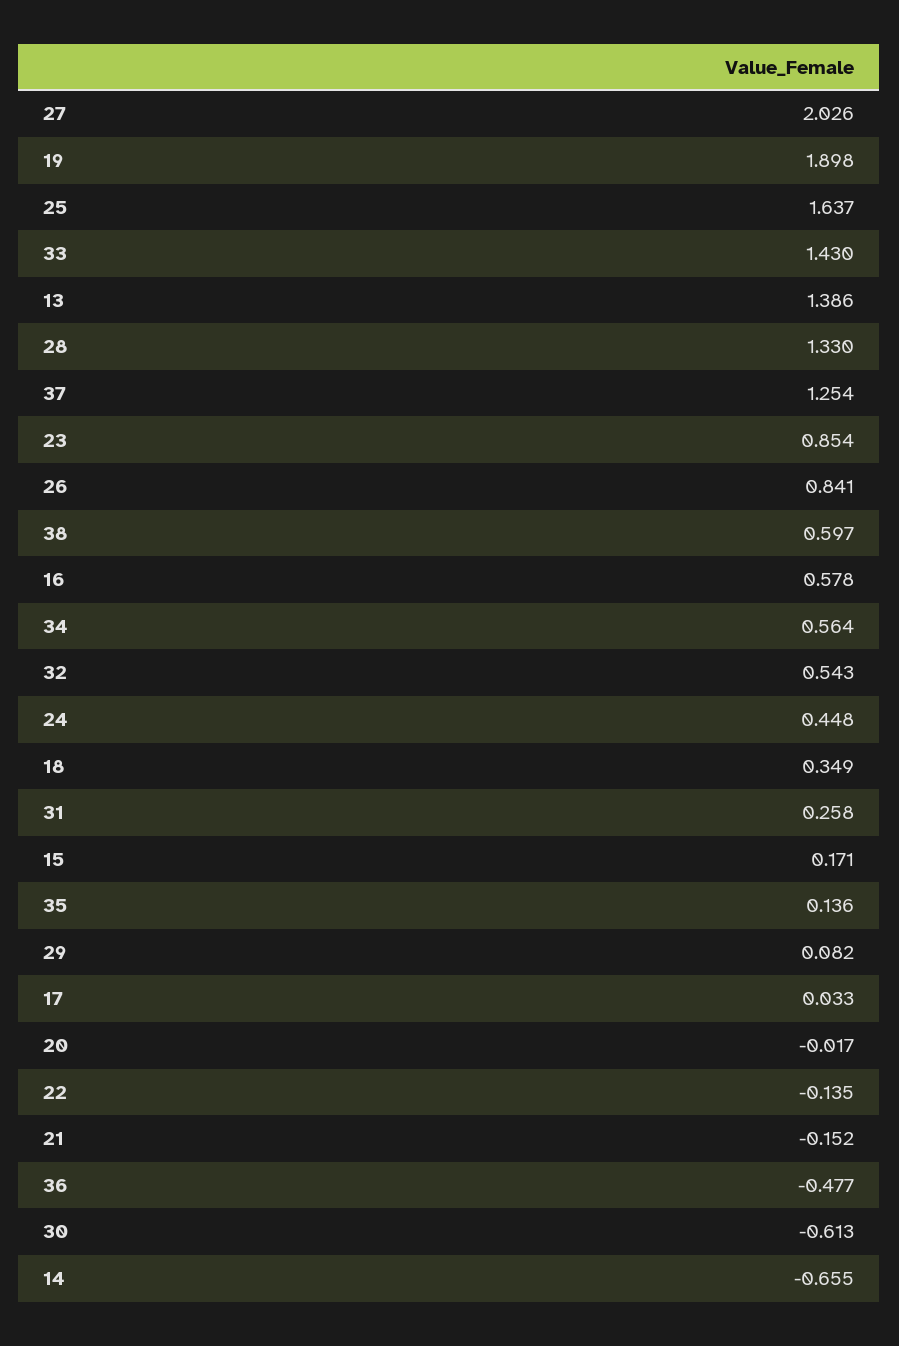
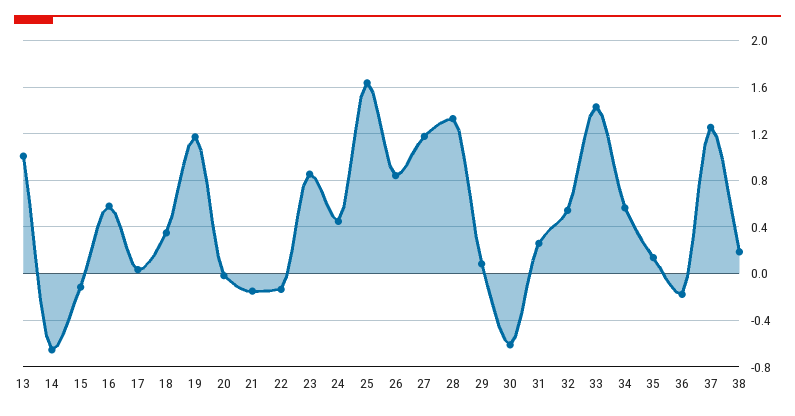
  {
-   "27": 2.026,
+   "27": 1.2,
-   "19": 1.898,
+   "19": 1.2,
    "25": 1.637,
    "33": 1.43,
-   "13": 1.386,
+   "13": 1,
    "28": 1.33,
    "37": 1.254,
    "23": 0.854,
    "26": 0.841,
-   "38": 0.597,
+   "38": 0.2,
    "16": 0.578,
    "34": 0.564,
    "32": 0.543,
    "24": 0.448,
    "18": 0.349,
    "31": 0.258,
-   "15": 0.171,
+   "15": -0.1,
    "35": 0.136,
    "29": 0.082,
    "17": 0.033,
    "20": -0.017,
    "22": -0.135,
    "21": -0.152,
-   "36": -0.477,
+   "36": -0.2,
    "30": -0.613,
    "14": -0.655
  }

